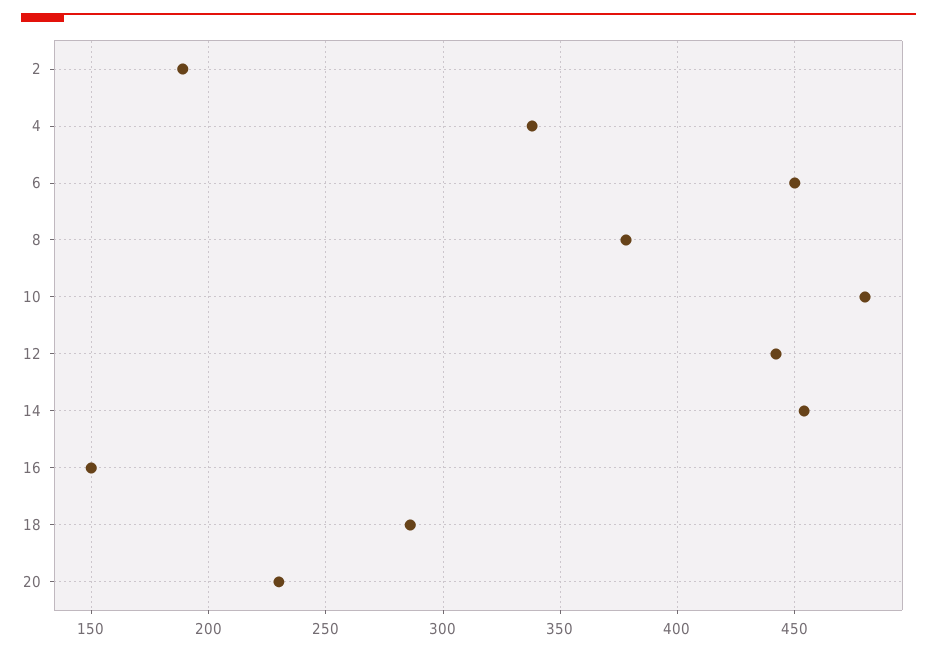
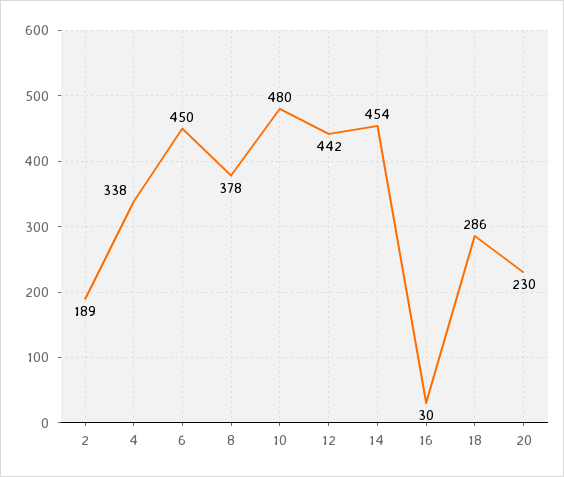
  {
    "2": 189,
    "4": 338,
    "6": 450,
    "8": 378,
    "10": 480,
    "12": 442,
    "14": 454,
-   "16": 150,
+   "16": 30,
    "18": 286,
    "20": 230
  }

